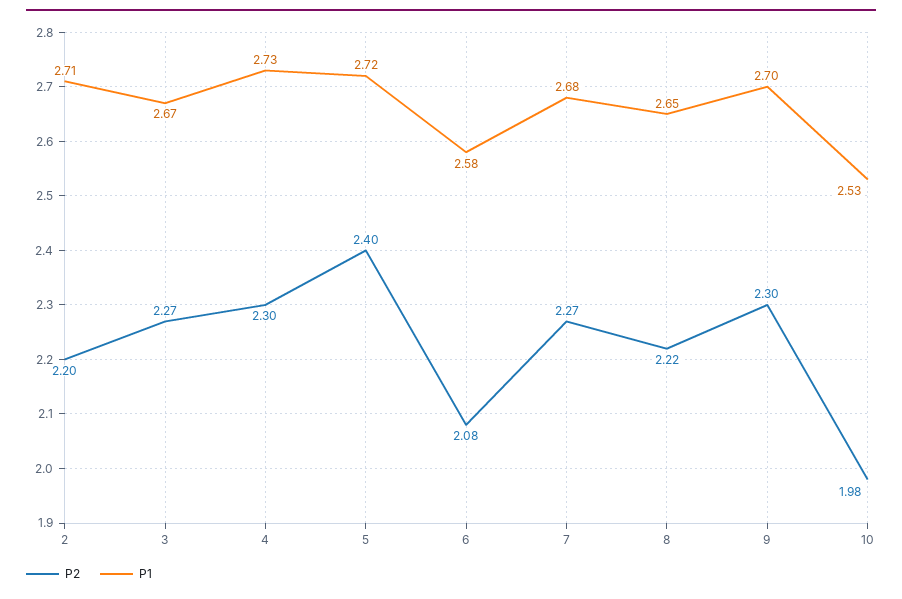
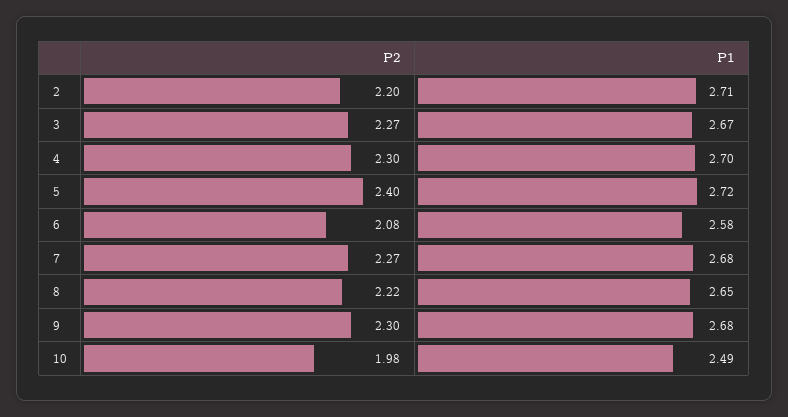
  {
    "P2": {
      "2": 2.2,
      "3": 2.27,
      "4": 2.3,
      "5": 2.4,
      "6": 2.08,
      "7": 2.27,
      "8": 2.22,
      "9": 2.3,
      "10": 1.98
    },
    "P1": {
      "2": 2.71,
      "3": 2.67,
-     "4": 2.73,
+     "4": 2.7,
      "5": 2.72,
      "6": 2.58,
      "7": 2.68,
      "8": 2.65,
-     "9": 2.7,
+     "9": 2.68,
-     "10": 2.53
+     "10": 2.49
    }
  }

